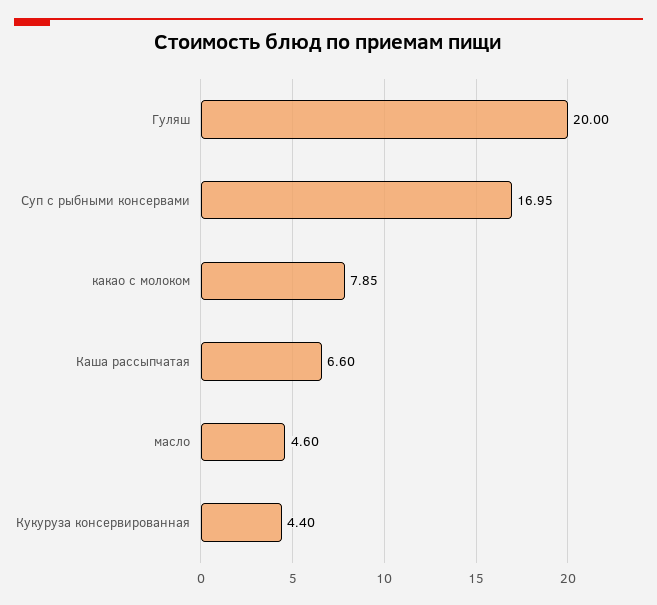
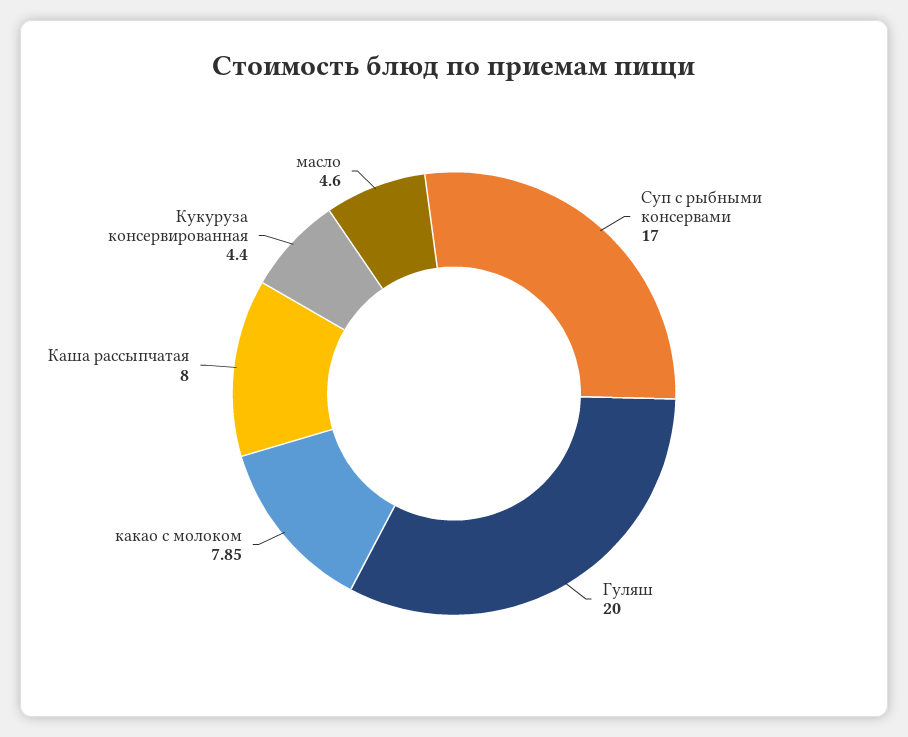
  {
    "Гуляш": 20,
-   "Суп с рыбными консервами": 16.95,
+   "Суп с рыбными консервами": 17,
    "какао с молоком": 7.85,
-   "Каша рассыпчатая": 6.6,
+   "Каша рассыпчатая": 8,
    "масло": 4.6,
    "Кукуруза консервированная": 4.4
  }

